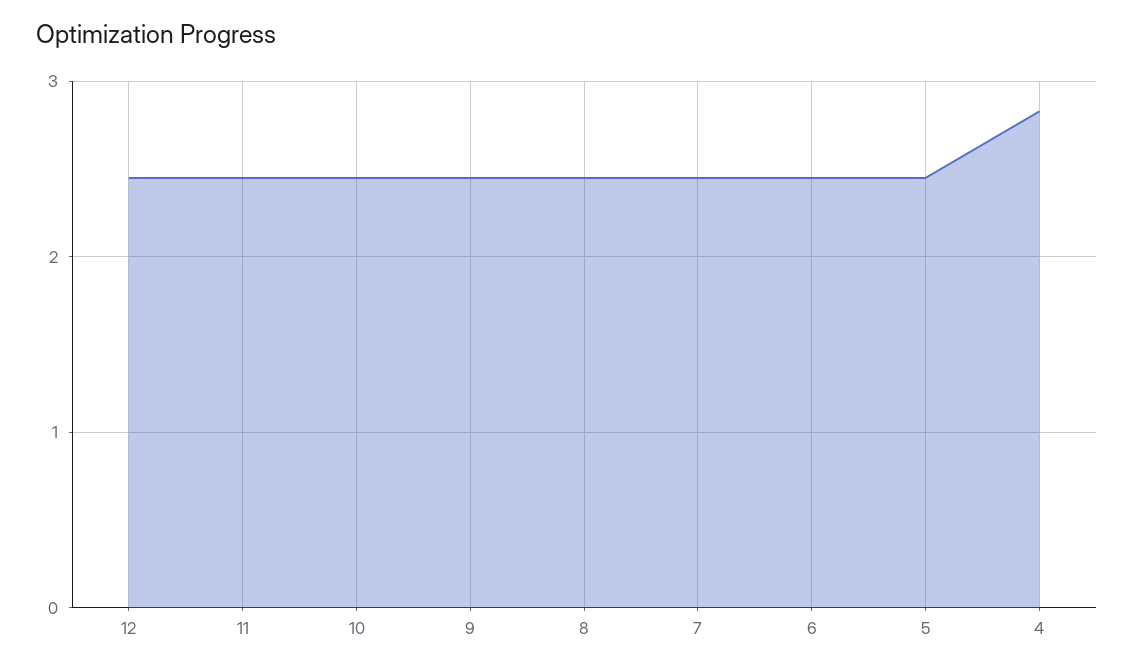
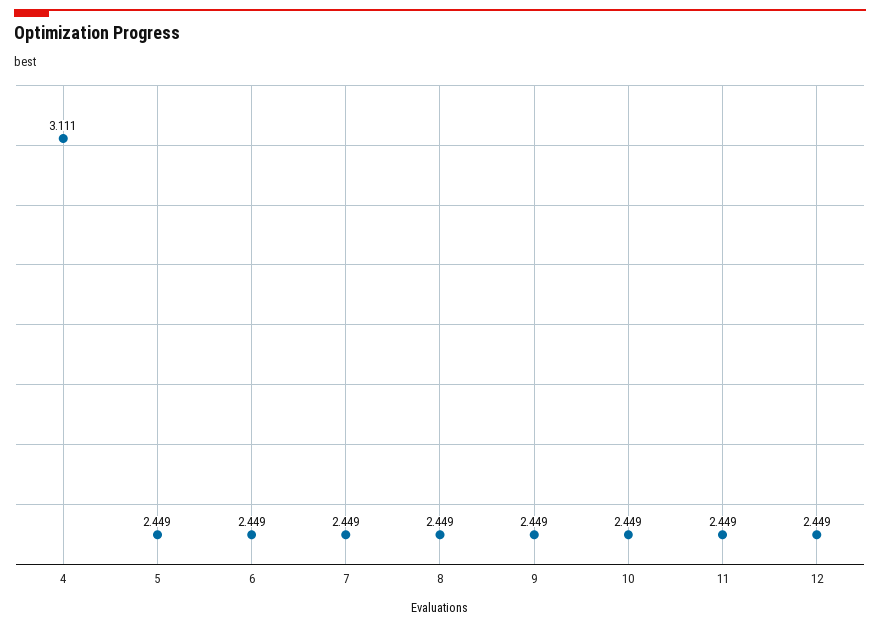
  {
    "12": 2.449,
    "11": 2.449,
    "10": 2.449,
    "9": 2.449,
    "8": 2.449,
    "7": 2.449,
    "6": 2.449,
    "5": 2.449,
-   "4": 2.8
+   "4": 3.111
  }

